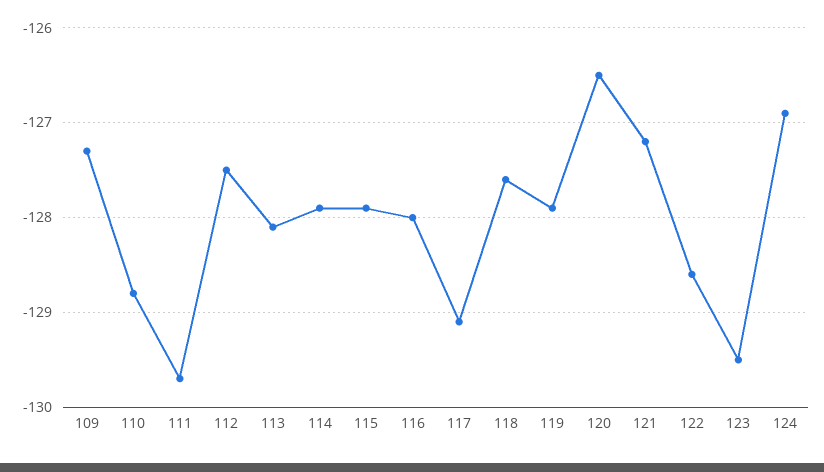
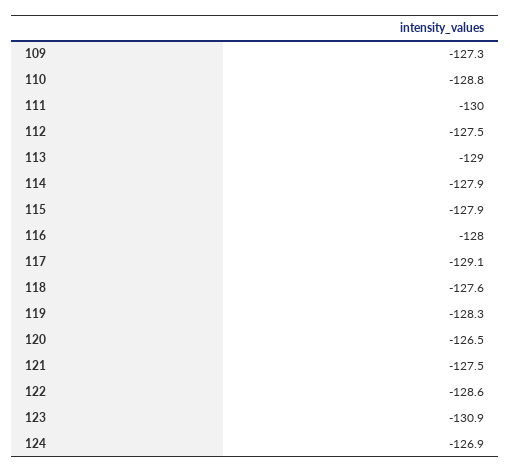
  {
    "109": -127.3,
    "110": -128.8,
-   "111": -129.7,
+   "111": -130,
    "112": -127.5,
-   "113": -128.1,
+   "113": -129,
    "114": -127.9,
    "115": -127.9,
    "116": -128,
    "117": -129.1,
    "118": -127.6,
-   "119": -127.9,
+   "119": -128.3,
    "120": -126.5,
-   "121": -127.2,
+   "121": -127.5,
    "122": -128.6,
-   "123": -129.5,
+   "123": -130.9,
    "124": -126.9
  }

